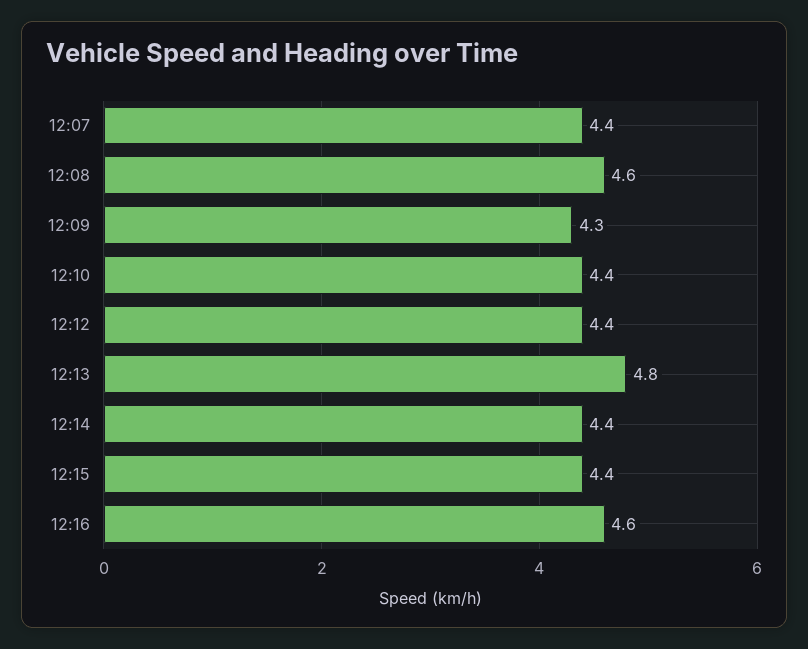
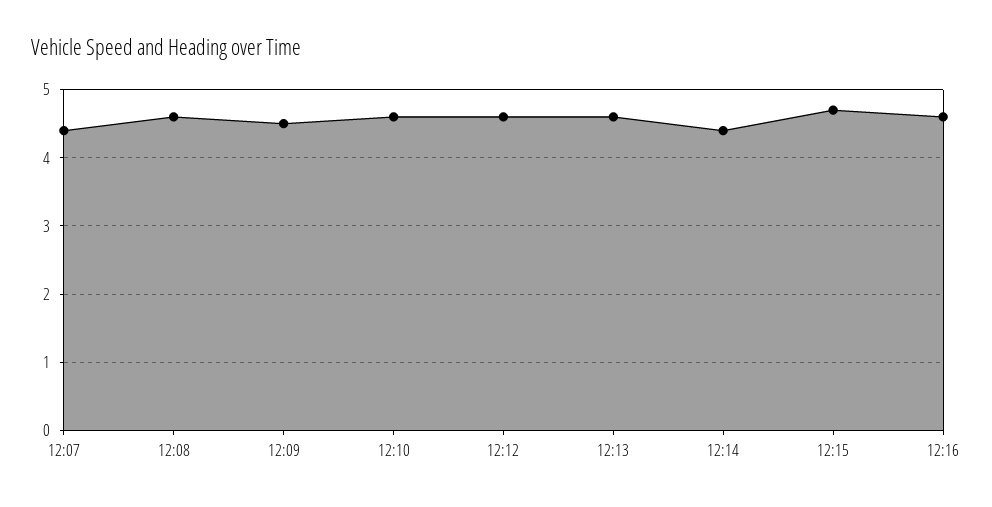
  {
    "12:07": 4.4,
    "12:08": 4.6,
-   "12:09": 4.3,
+   "12:09": 4.5,
-   "12:10": 4.4,
+   "12:10": 4.6,
-   "12:12": 4.4,
+   "12:12": 4.6,
-   "12:13": 4.8,
+   "12:13": 4.6,
    "12:14": 4.4,
-   "12:15": 4.4,
+   "12:15": 4.7,
    "12:16": 4.6
  }

